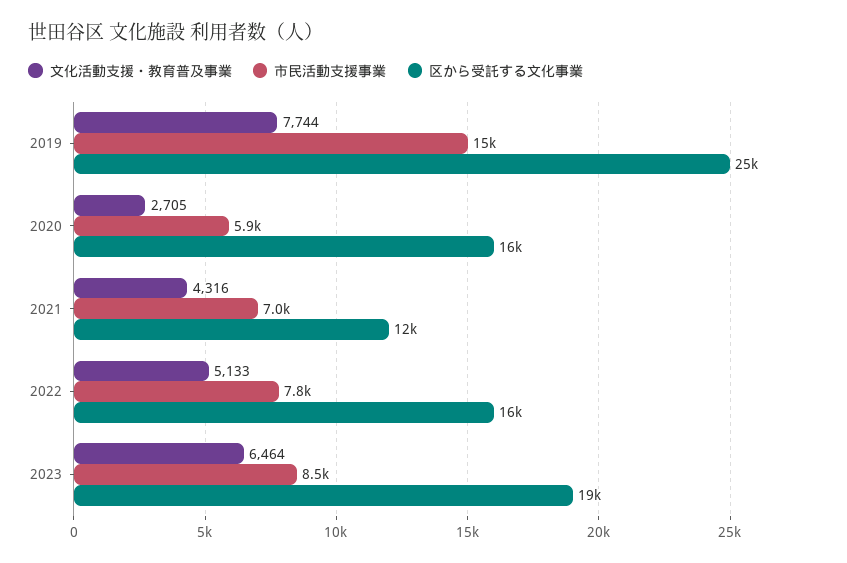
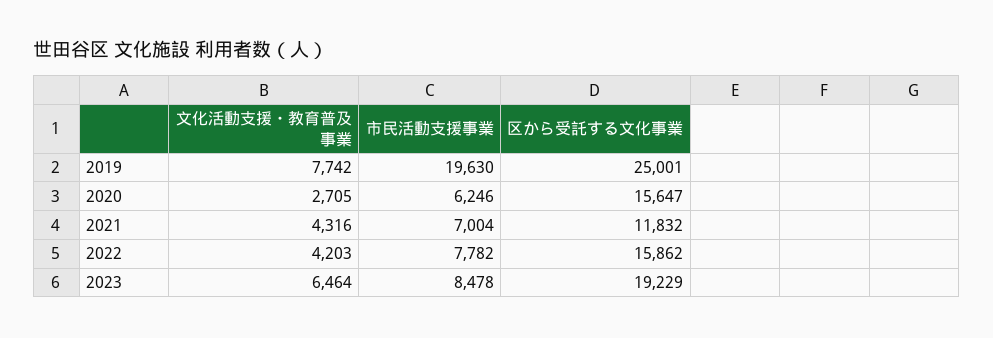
  {
    "文化活動支援・教育普及事業": {
-     "2019": 7744,
+     "2019": 7742,
      "2020": 2705,
      "2021": 4316,
-     "2022": 5133,
+     "2022": 4203,
      "2023": 6464
    },
    "市民活動支援事業": {
-     "2019": 15000,
+     "2019": 19630,
-     "2020": 5900,
+     "2020": 6246,
      "2021": 7004,
      "2022": 7782,
      "2023": 8478
    },
    "区から受託する文化事業": {
      "2019": 25001,
      "2020": 15647,
      "2021": 11832,
      "2022": 15862,
      "2023": 19229
    }
  }

